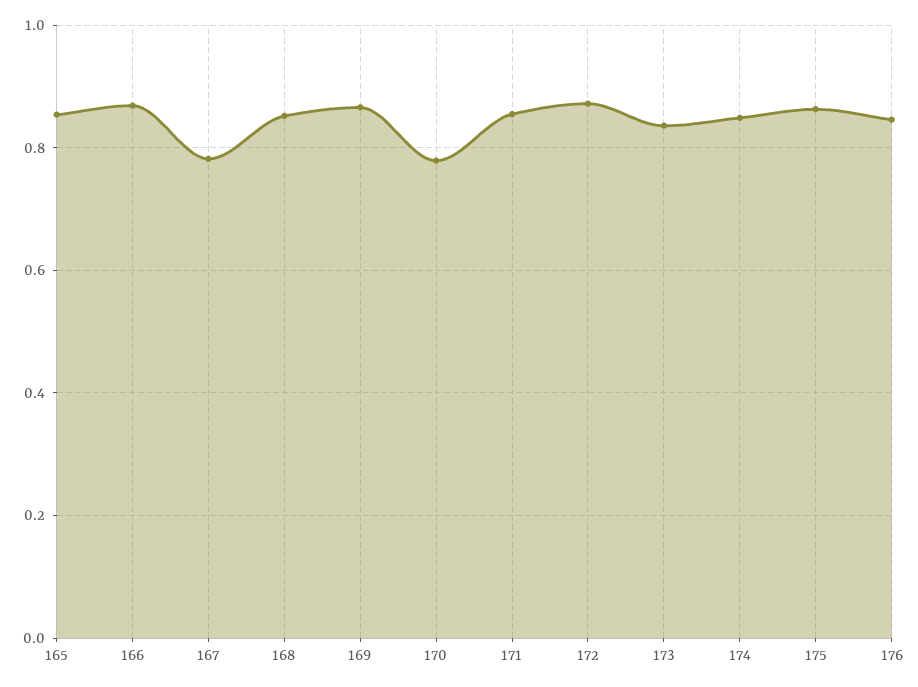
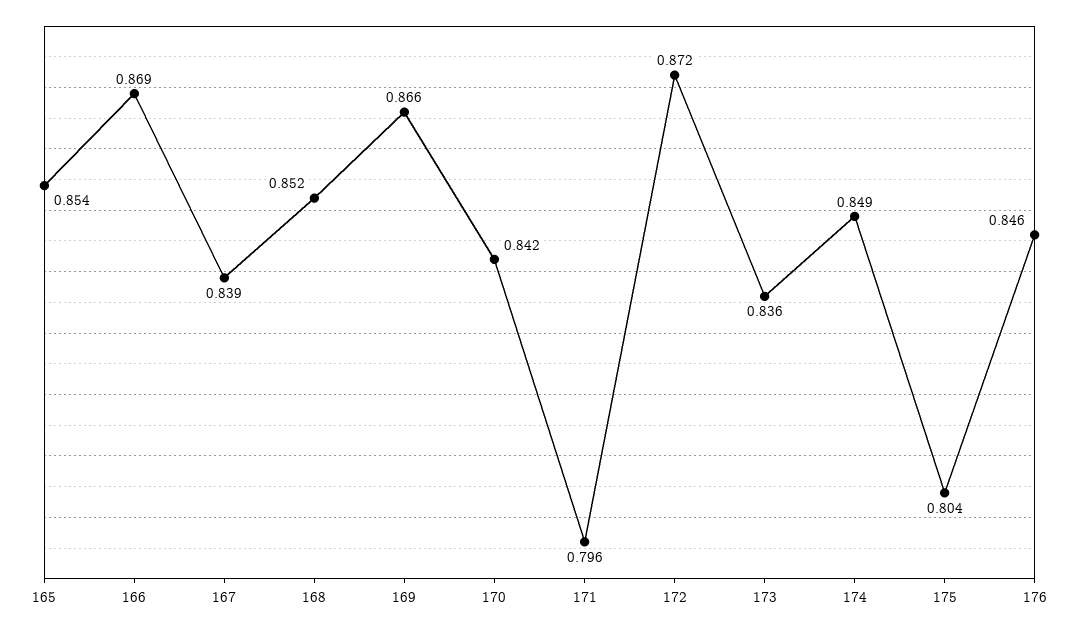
  {
    "165": 0.854,
    "166": 0.869,
-   "167": 0.78,
+   "167": 0.839,
    "168": 0.852,
    "169": 0.866,
-   "170": 0.78,
+   "170": 0.842,
-   "171": 0.86,
+   "171": 0.796,
    "172": 0.872,
    "173": 0.836,
    "174": 0.849,
-   "175": 0.86,
+   "175": 0.804,
    "176": 0.846
  }

